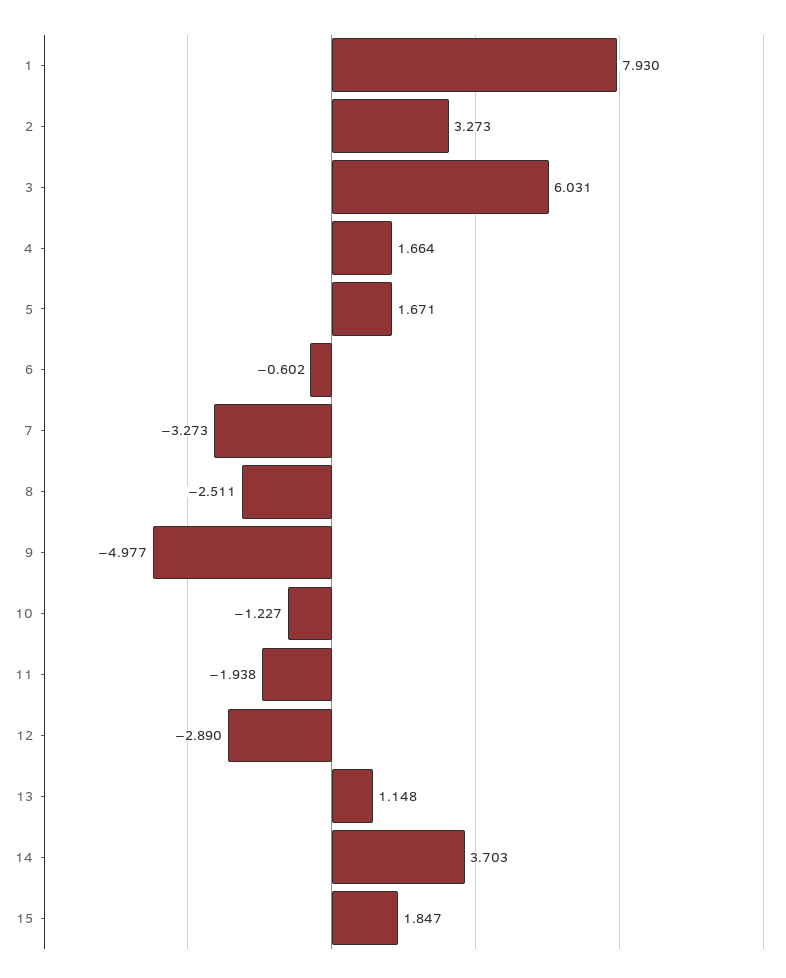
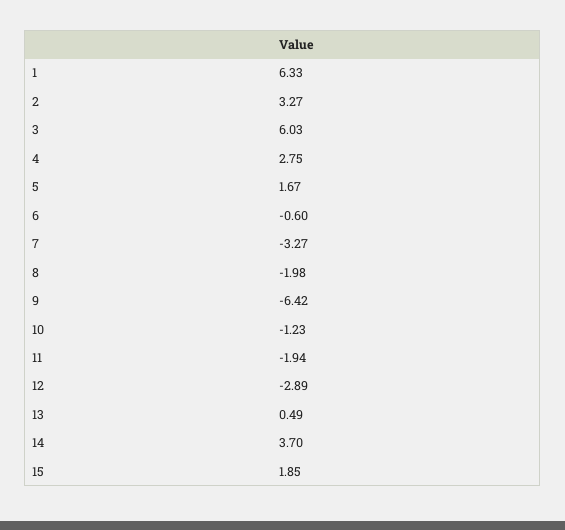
  {
-   "1": 7.93,
+   "1": 6.33,
    "2": 3.273,
    "3": 6.031,
-   "4": 1.664,
+   "4": 2.75,
    "5": 1.671,
    "6": -0.602,
    "7": -3.273,
-   "8": -2.511,
+   "8": -1.98,
-   "9": -4.977,
+   "9": -6.42,
    "10": -1.227,
    "11": -1.938,
    "12": -2.89,
-   "13": 1.148,
+   "13": 0.49,
    "14": 3.703,
    "15": 1.847
  }

